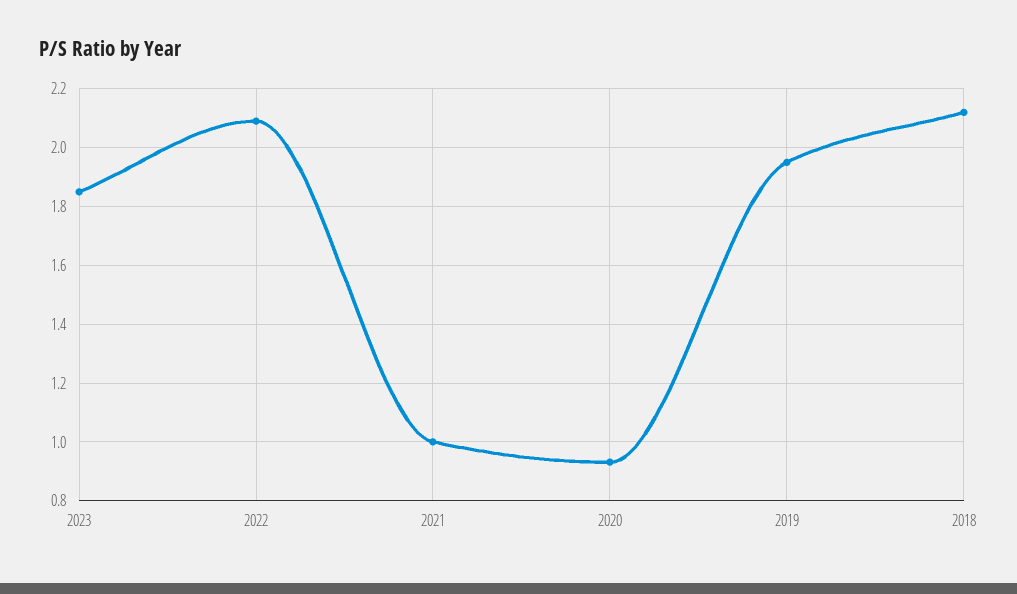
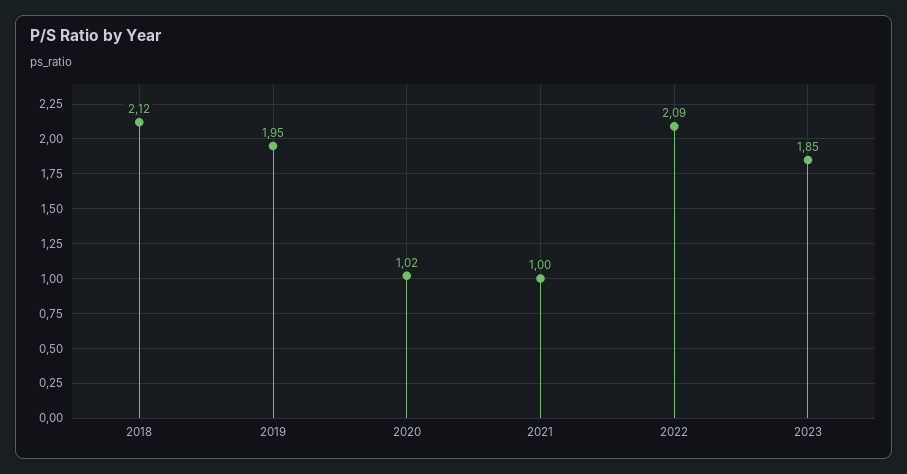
  {
    "2023": 1.85,
    "2022": 2.09,
    "2021": 1,
-   "2020": 0.925,
+   "2020": 1.02,
    "2019": 1.95,
    "2018": 2.12
  }

